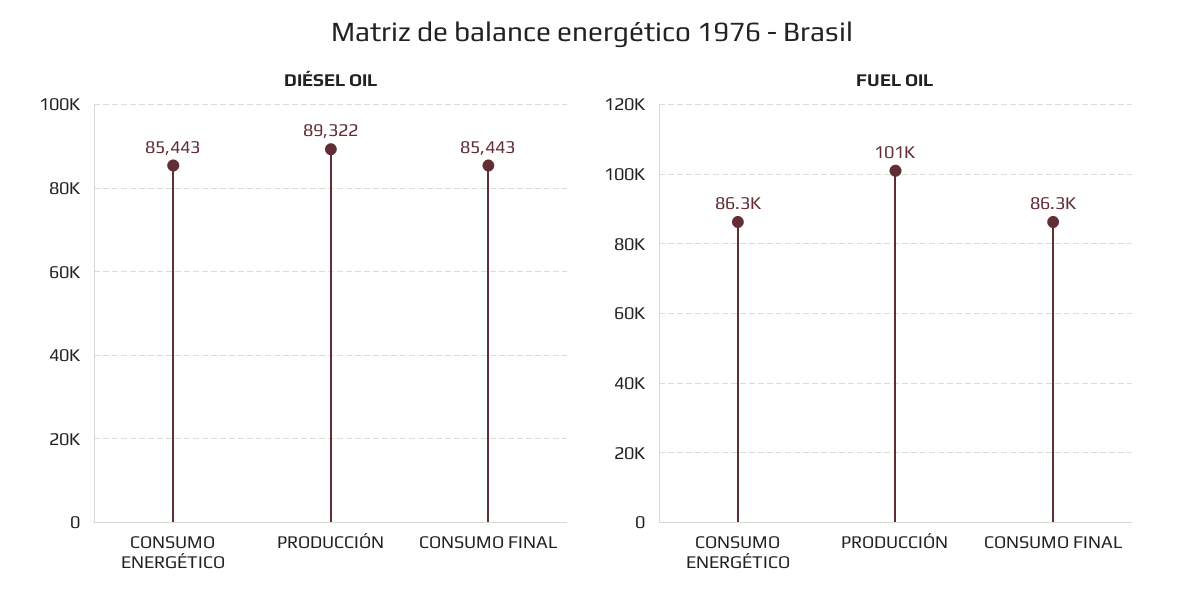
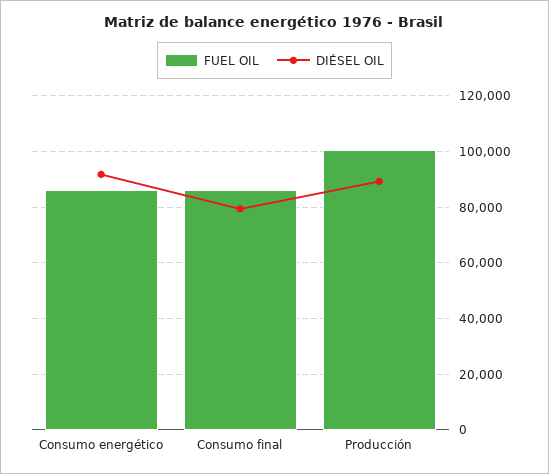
  {
    "DIÉSEL OIL": {
-     "CONSUMO ENERGÉTICO": 85443,
+     "CONSUMO ENERGÉTICO": 92500,
      "PRODUCCIÓN": 89322,
-     "CONSUMO FINAL": 85443
+     "CONSUMO FINAL": 80000
    },
    "FUEL OIL": {
      "CONSUMO ENERGÉTICO": 86300,
      "PRODUCCIÓN": 101000,
      "CONSUMO FINAL": 86300
    }
  }

